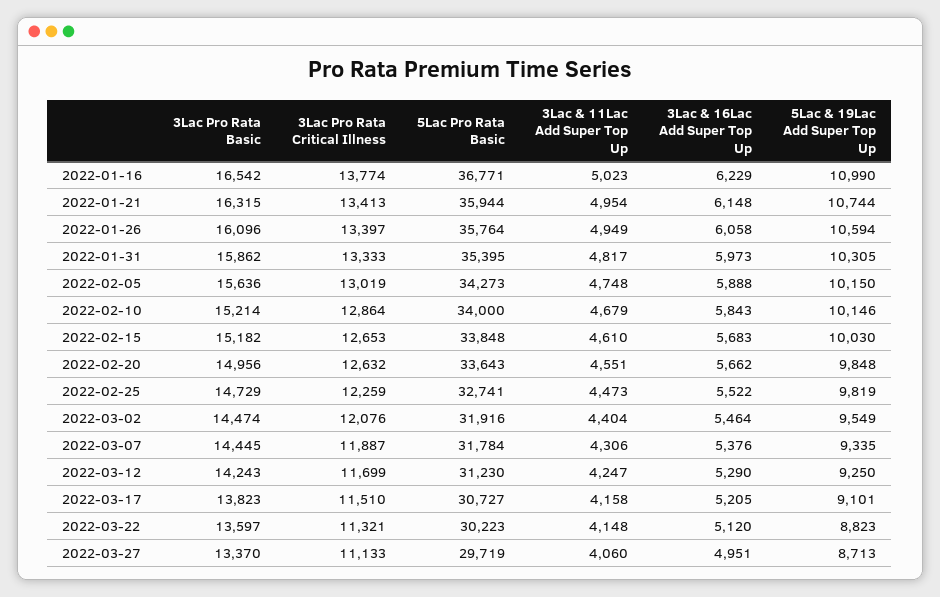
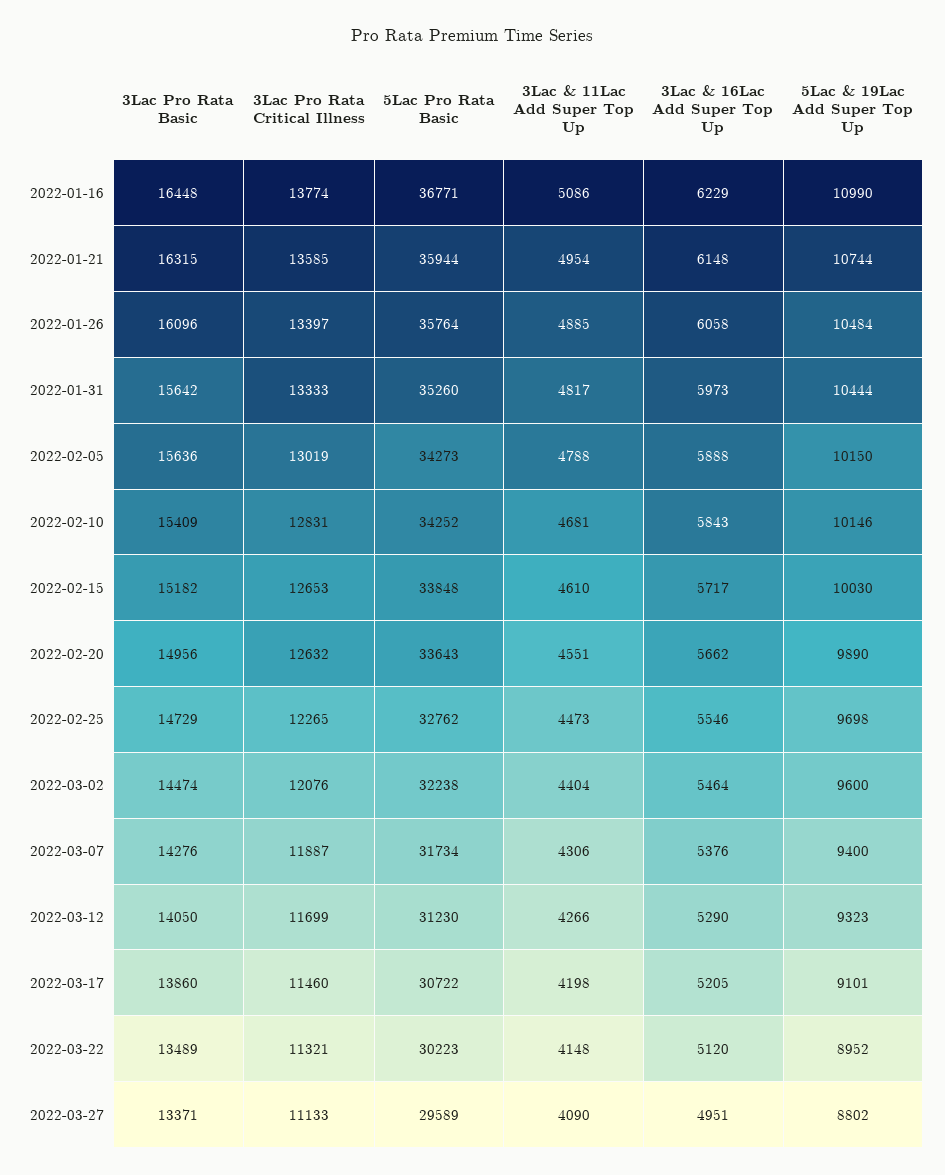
  {
    "3Lac Pro Rata Basic": {
-     "2022-01-16": 16542,
+     "2022-01-16": 16448,
      "2022-01-21": 16315,
      "2022-01-26": 16096,
-     "2022-01-31": 15862,
+     "2022-01-31": 15642,
      "2022-02-05": 15636,
-     "2022-02-10": 15214,
+     "2022-02-10": 15409,
      "2022-02-15": 15182,
      "2022-02-20": 14956,
      "2022-02-25": 14729,
      "2022-03-02": 14474,
-     "2022-03-07": 14445,
+     "2022-03-07": 14276,
-     "2022-03-12": 14243,
+     "2022-03-12": 14050,
-     "2022-03-17": 13823,
+     "2022-03-17": 13860,
-     "2022-03-22": 13597,
+     "2022-03-22": 13489,
-     "2022-03-27": 13370
+     "2022-03-27": 13371
    },
    "3Lac Pro Rata Critical Illness": {
      "2022-01-16": 13774,
-     "2022-01-21": 13413,
+     "2022-01-21": 13585,
      "2022-01-26": 13397,
      "2022-01-31": 13333,
      "2022-02-05": 13019,
-     "2022-02-10": 12864,
+     "2022-02-10": 12831,
      "2022-02-15": 12653,
      "2022-02-20": 12632,
-     "2022-02-25": 12259,
+     "2022-02-25": 12265,
      "2022-03-02": 12076,
      "2022-03-07": 11887,
      "2022-03-12": 11699,
-     "2022-03-17": 11510,
+     "2022-03-17": 11460,
      "2022-03-22": 11321,
      "2022-03-27": 11133
    },
    "5Lac Pro Rata Basic": {
      "2022-01-16": 36771,
      "2022-01-21": 35944,
      "2022-01-26": 35764,
-     "2022-01-31": 35395,
+     "2022-01-31": 35260,
      "2022-02-05": 34273,
-     "2022-02-10": 34000,
+     "2022-02-10": 34252,
      "2022-02-15": 33848,
      "2022-02-20": 33643,
-     "2022-02-25": 32741,
+     "2022-02-25": 32762,
-     "2022-03-02": 31916,
+     "2022-03-02": 32238,
-     "2022-03-07": 31784,
+     "2022-03-07": 31734,
      "2022-03-12": 31230,
-     "2022-03-17": 30727,
+     "2022-03-17": 30722,
      "2022-03-22": 30223,
-     "2022-03-27": 29719
+     "2022-03-27": 29589
    },
    "3Lac & 11Lac Add Super Top Up": {
-     "2022-01-16": 5023,
+     "2022-01-16": 5086,
      "2022-01-21": 4954,
-     "2022-01-26": 4949,
+     "2022-01-26": 4885,
      "2022-01-31": 4817,
-     "2022-02-05": 4748,
+     "2022-02-05": 4788,
-     "2022-02-10": 4679,
+     "2022-02-10": 4681,
      "2022-02-15": 4610,
      "2022-02-20": 4551,
      "2022-02-25": 4473,
      "2022-03-02": 4404,
      "2022-03-07": 4306,
-     "2022-03-12": 4247,
+     "2022-03-12": 4266,
-     "2022-03-17": 4158,
+     "2022-03-17": 4198,
      "2022-03-22": 4148,
-     "2022-03-27": 4060
+     "2022-03-27": 4090
    },
    "3Lac & 16Lac Add Super Top Up": {
      "2022-01-16": 6229,
      "2022-01-21": 6148,
      "2022-01-26": 6058,
      "2022-01-31": 5973,
      "2022-02-05": 5888,
      "2022-02-10": 5843,
-     "2022-02-15": 5683,
+     "2022-02-15": 5717,
      "2022-02-20": 5662,
-     "2022-02-25": 5522,
+     "2022-02-25": 5546,
      "2022-03-02": 5464,
      "2022-03-07": 5376,
      "2022-03-12": 5290,
      "2022-03-17": 5205,
      "2022-03-22": 5120,
      "2022-03-27": 4951
    },
    "5Lac & 19Lac Add Super Top Up": {
      "2022-01-16": 10990,
      "2022-01-21": 10744,
-     "2022-01-26": 10594,
+     "2022-01-26": 10484,
-     "2022-01-31": 10305,
+     "2022-01-31": 10444,
      "2022-02-05": 10150,
      "2022-02-10": 10146,
      "2022-02-15": 10030,
-     "2022-02-20": 9848,
+     "2022-02-20": 9890,
-     "2022-02-25": 9819,
+     "2022-02-25": 9698,
-     "2022-03-02": 9549,
+     "2022-03-02": 9600,
-     "2022-03-07": 9335,
+     "2022-03-07": 9400,
-     "2022-03-12": 9250,
+     "2022-03-12": 9323,
      "2022-03-17": 9101,
-     "2022-03-22": 8823,
+     "2022-03-22": 8952,
-     "2022-03-27": 8713
+     "2022-03-27": 8802
    }
  }

